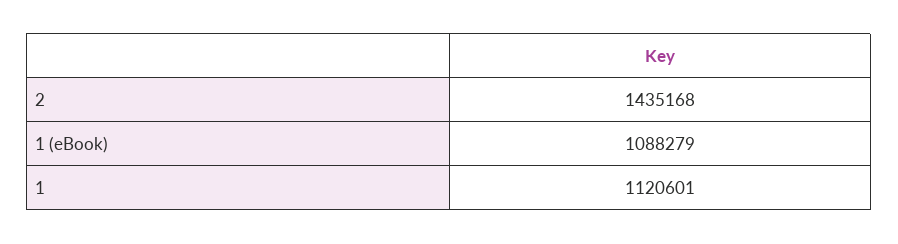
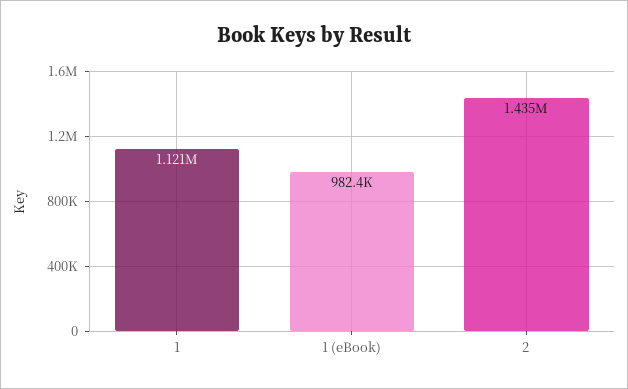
  {
    "2": 1435168,
-   "1 (eBook)": 1088279,
+   "1 (eBook)": 982400,
    "1": 1120601
  }

